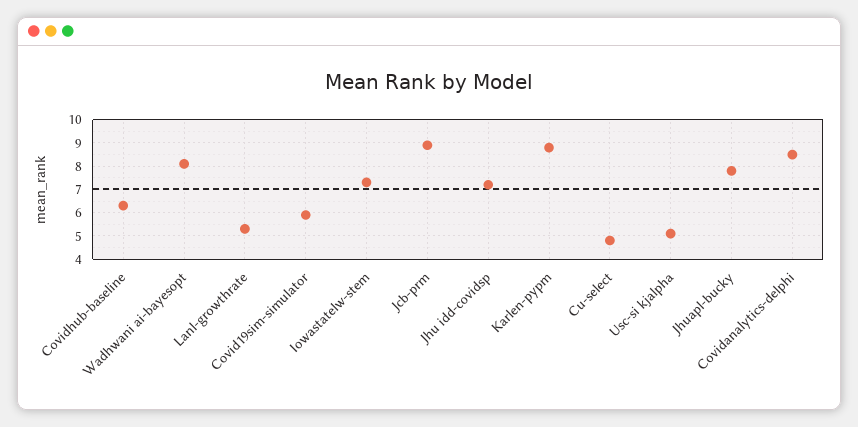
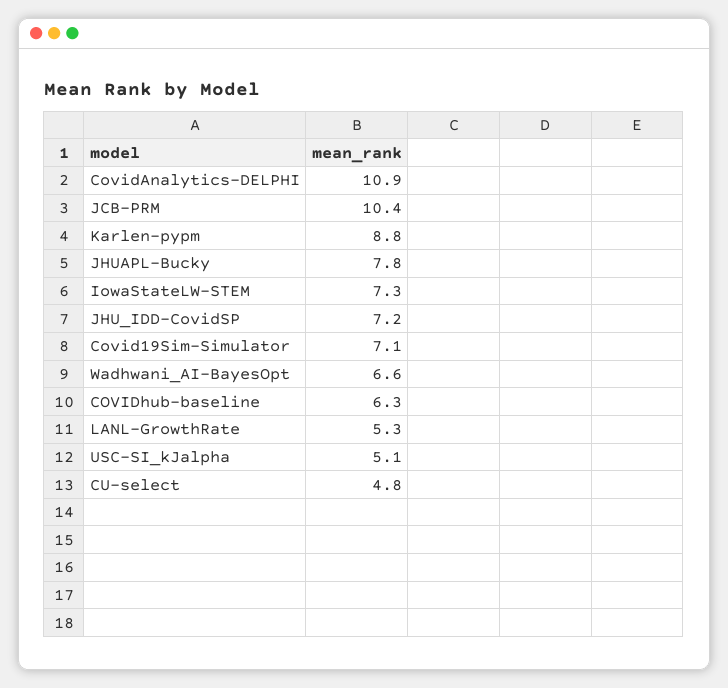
  {
    "Covidhub-baseline": 6.3,
-   "Wadhwani ai-bayesopt": 8,
+   "Wadhwani ai-bayesopt": 6.6,
    "Lanl-growthrate": 5.3,
-   "Covid19sim-simulator": 6,
+   "Covid19sim-simulator": 7.1,
    "Iowastatelw-stem": 7.3,
-   "Jcb-prm": 9,
+   "Jcb-prm": 10.4,
    "Jhu idd-covidsp": 7.2,
    "Karlen-pypm": 8.8,
    "Cu-select": 4.8,
    "Usc-si kjalpha": 5.1,
    "Jhuapl-bucky": 7.8,
-   "Covidanalytics-delphi": 8.5
+   "Covidanalytics-delphi": 10.9
  }

